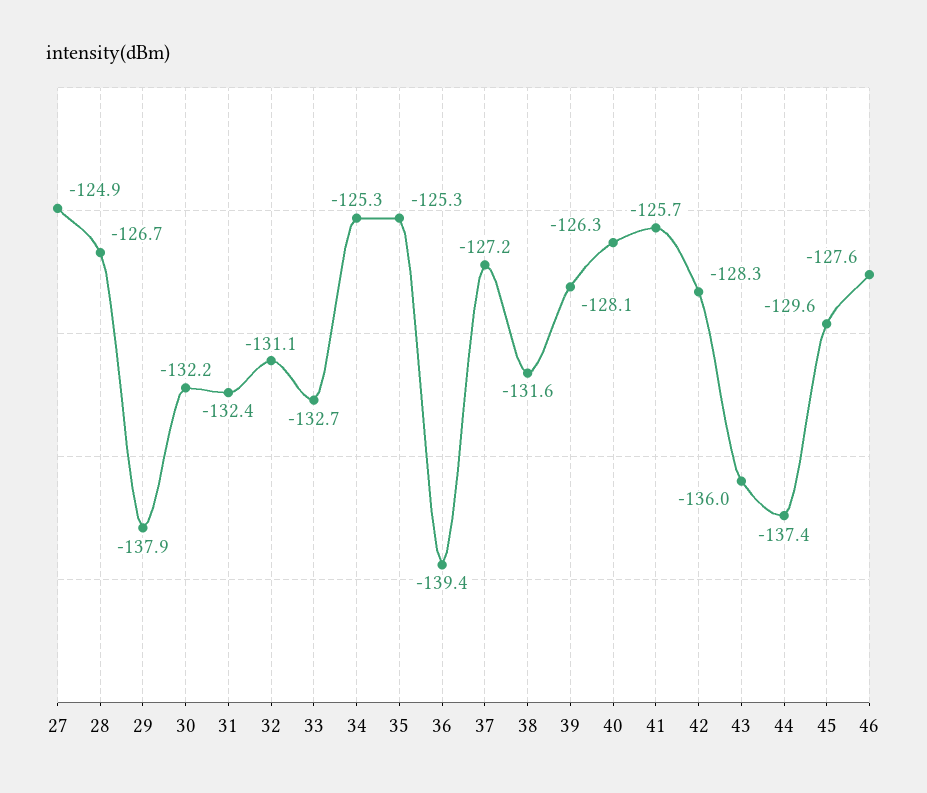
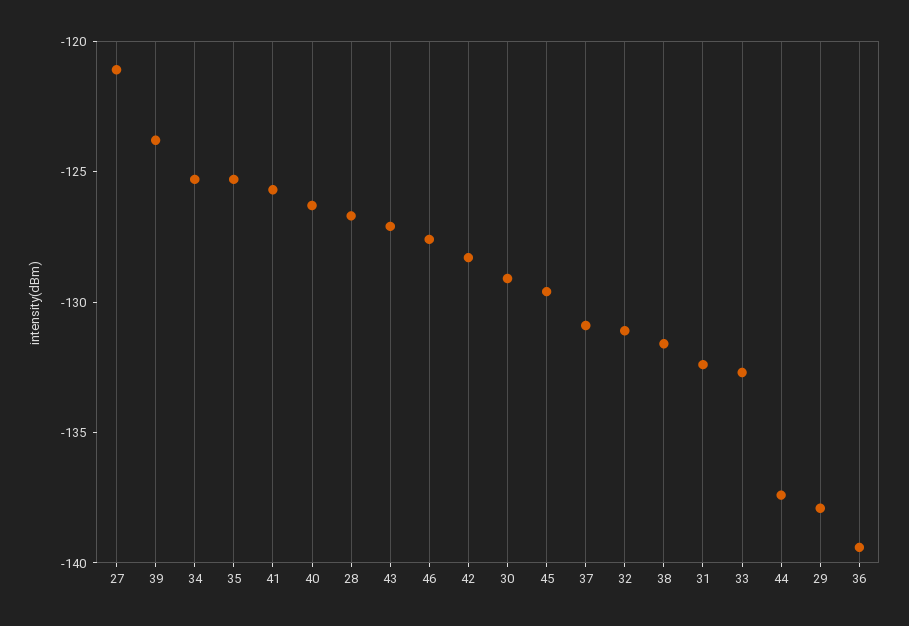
  {
-   "27": -124.9,
+   "27": -121,
    "28": -126.7,
    "29": -137.9,
-   "30": -132.2,
+   "30": -129,
    "31": -132.4,
    "32": -131.1,
    "33": -132.7,
    "34": -125.3,
    "35": -125.3,
    "36": -139.4,
-   "37": -127.2,
+   "37": -131,
    "38": -131.6,
-   "39": -128.1,
+   "39": -124,
    "40": -126.3,
    "41": -125.7,
    "42": -128.3,
-   "43": -136,
+   "43": -127,
    "44": -137.4,
    "45": -129.6,
    "46": -127.6
  }

